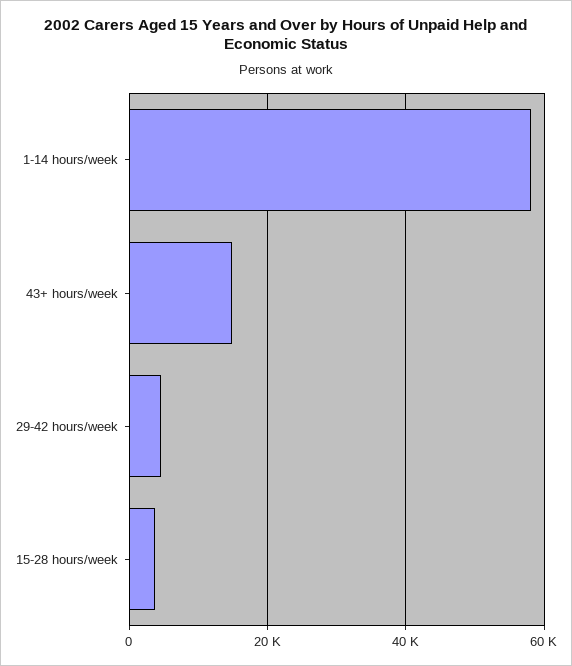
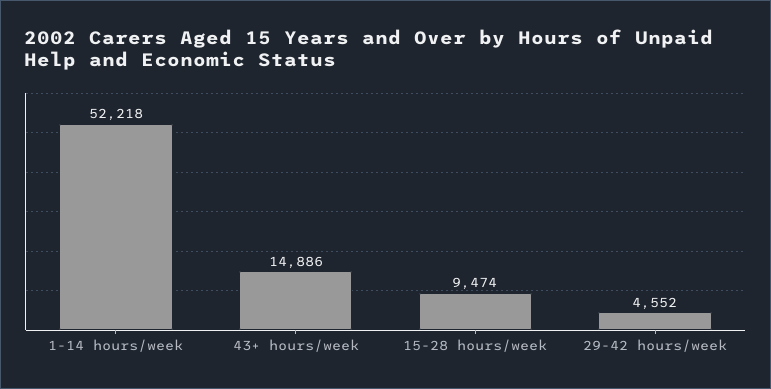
  {
-   "1-14 hours/week": 58000,
+   "1-14 hours/week": 52218,
    "43+ hours/week": 14886,
    "29-42 hours/week": 4552,
-   "15-28 hours/week": 4000
+   "15-28 hours/week": 9474
  }

